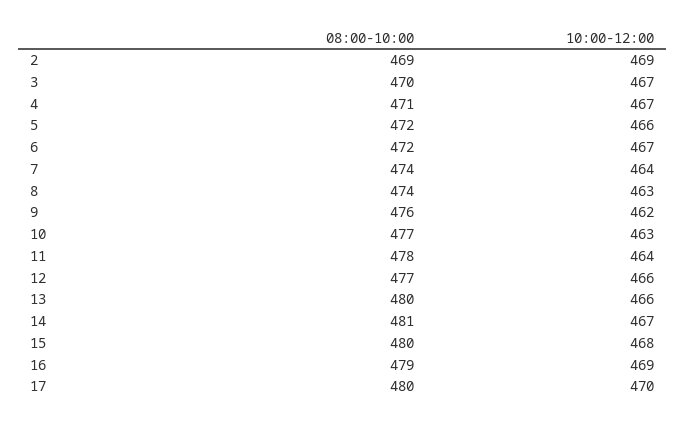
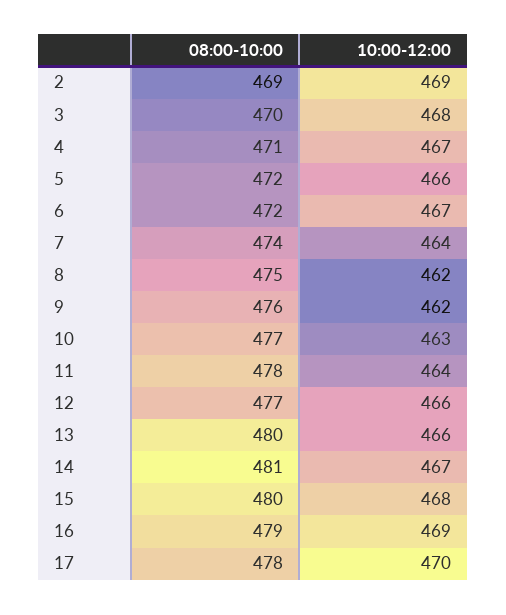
  {
    "08:00-10:00": {
      "2": 469,
      "3": 470,
      "4": 471,
      "5": 472,
      "6": 472,
      "7": 474,
-     "8": 474,
+     "8": 475,
      "9": 476,
      "10": 477,
      "11": 478,
      "12": 477,
      "13": 480,
      "14": 481,
      "15": 480,
      "16": 479,
-     "17": 480
+     "17": 478
    },
    "10:00-12:00": {
      "2": 469,
-     "3": 467,
+     "3": 468,
      "4": 467,
      "5": 466,
      "6": 467,
      "7": 464,
-     "8": 463,
+     "8": 462,
      "9": 462,
      "10": 463,
      "11": 464,
      "12": 466,
      "13": 466,
      "14": 467,
      "15": 468,
      "16": 469,
      "17": 470
    }
  }

